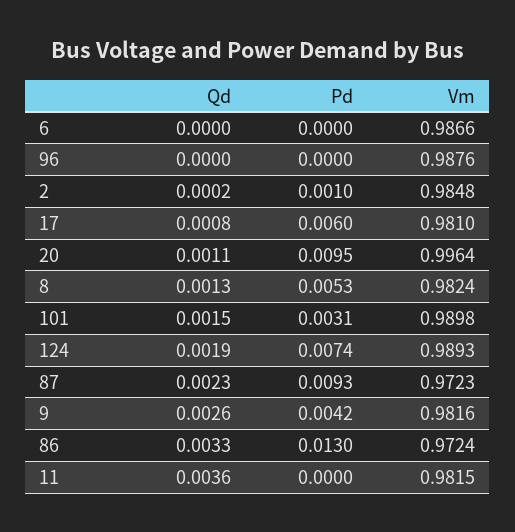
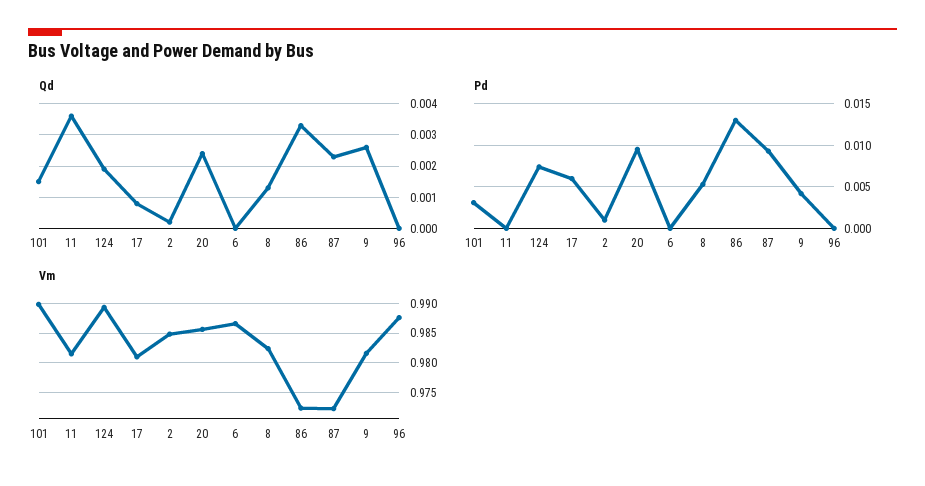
  {
    "Qd": {
      "6": 0,
      "96": 0,
      "2": 0.0002,
      "17": 0.0008,
-     "20": 0.0011,
+     "20": 0.0025,
      "8": 0.0013,
      "101": 0.0015,
      "124": 0.0019,
      "87": 0.0023,
      "9": 0.0026,
      "86": 0.0033,
      "11": 0.0036
    },
    "Pd": {
      "6": 0,
      "96": 0,
      "2": 0.001,
      "17": 0.006,
      "20": 0.0095,
      "8": 0.0053,
      "101": 0.0031,
      "124": 0.0074,
      "87": 0.0093,
      "9": 0.0042,
      "86": 0.013,
      "11": 0
    },
    "Vm": {
      "6": 0.9866,
      "96": 0.9876,
      "2": 0.9848,
      "17": 0.981,
-     "20": 0.9964,
+     "20": 0.985,
      "8": 0.9824,
      "101": 0.9898,
      "124": 0.9893,
      "87": 0.9723,
      "9": 0.9816,
      "86": 0.9724,
      "11": 0.9815
    }
  }

